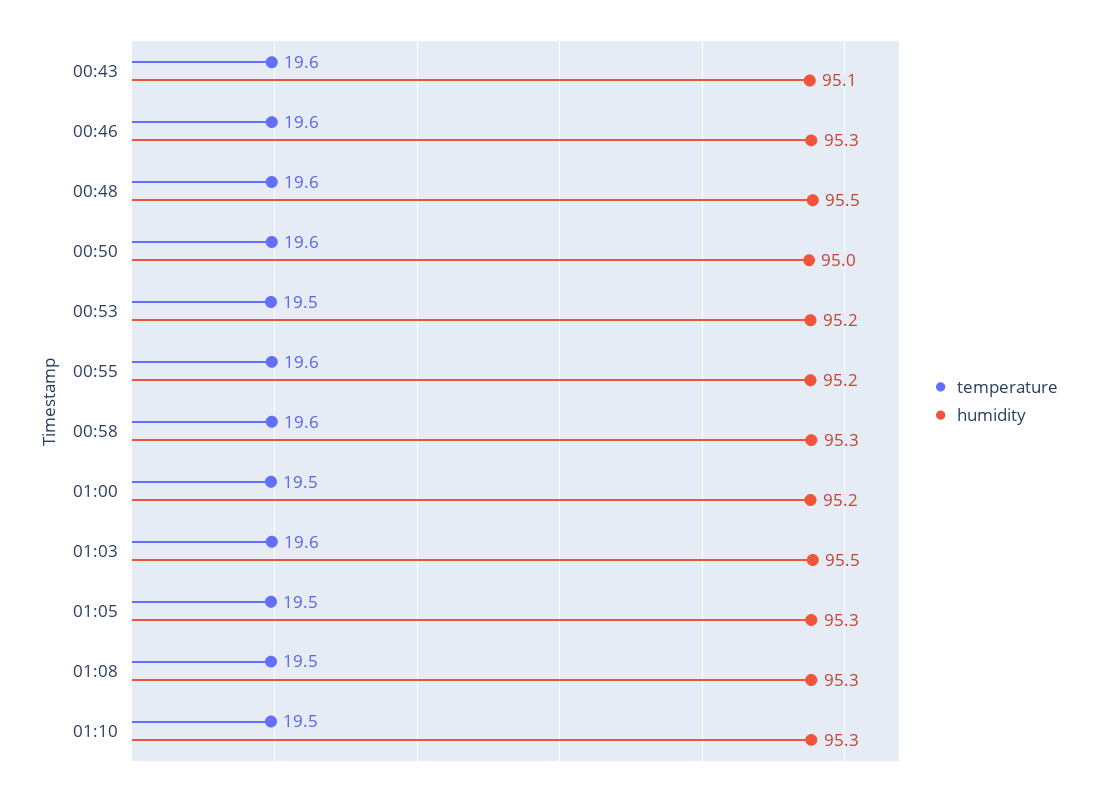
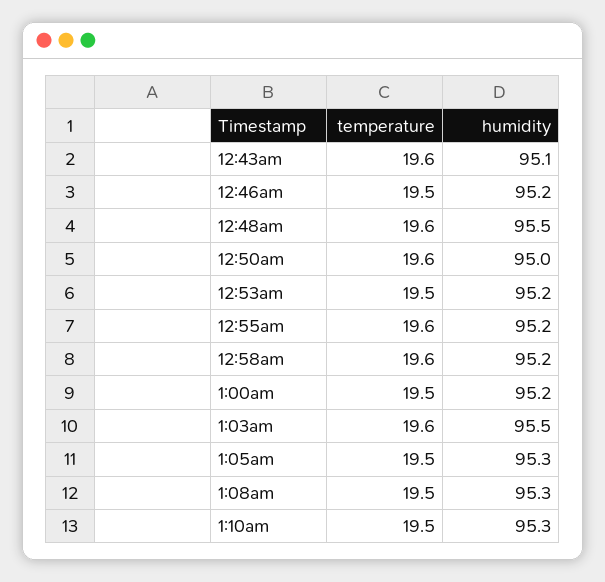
  {
    "temperature": {
      "00:43": 19.6,
-     "00:46": 19.6,
+     "00:46": 19.5,
      "00:48": 19.6,
      "00:50": 19.6,
      "00:53": 19.5,
      "00:55": 19.6,
      "00:58": 19.6,
      "01:00": 19.5,
      "01:03": 19.6,
      "01:05": 19.5,
      "01:08": 19.5,
      "01:10": 19.5
    },
    "humidity": {
      "00:43": 95.1,
-     "00:46": 95.3,
+     "00:46": 95.2,
      "00:48": 95.5,
      "00:50": 95,
      "00:53": 95.2,
      "00:55": 95.2,
-     "00:58": 95.3,
+     "00:58": 95.2,
      "01:00": 95.2,
      "01:03": 95.5,
      "01:05": 95.3,
      "01:08": 95.3,
      "01:10": 95.3
    }
  }

